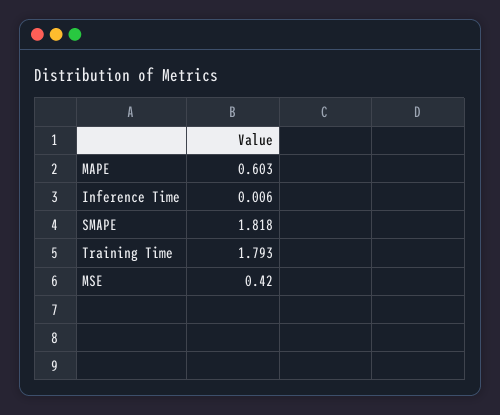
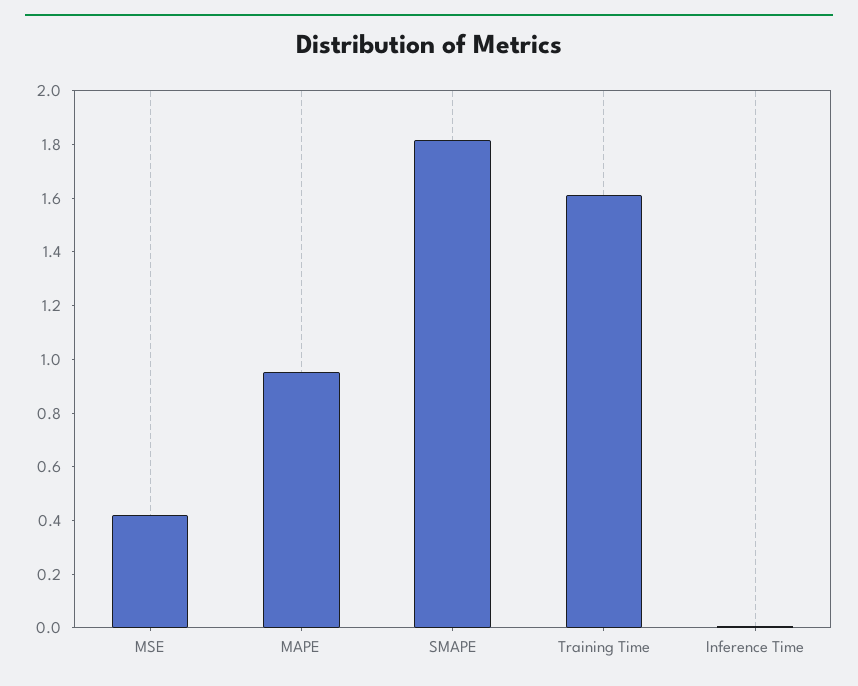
  {
-   "MAPE": 0.603,
+   "MAPE": 0.95,
    "Inference Time": 0.006,
    "SMAPE": 1.818,
-   "Training Time": 1.793,
+   "Training Time": 1.6,
    "MSE": 0.42
  }

